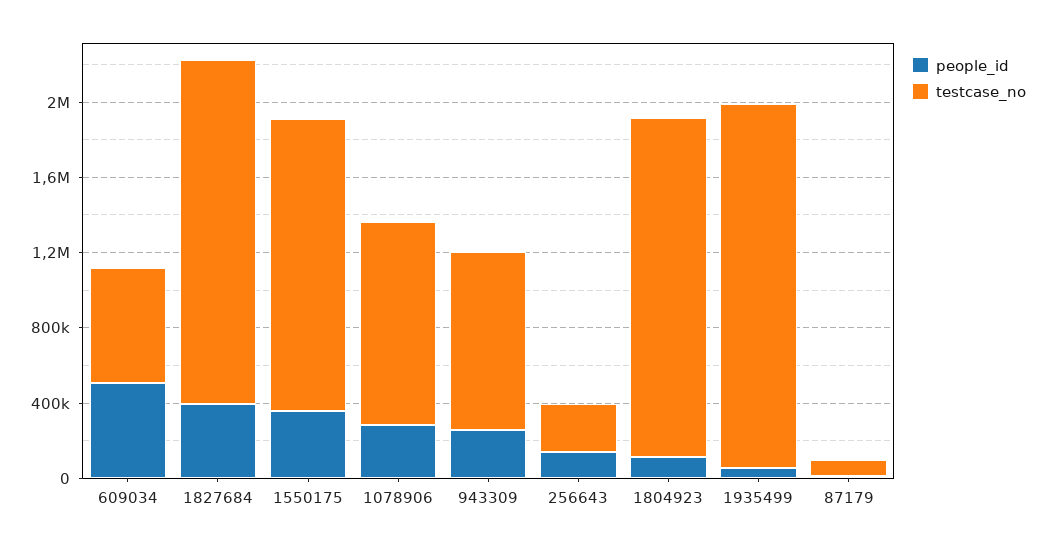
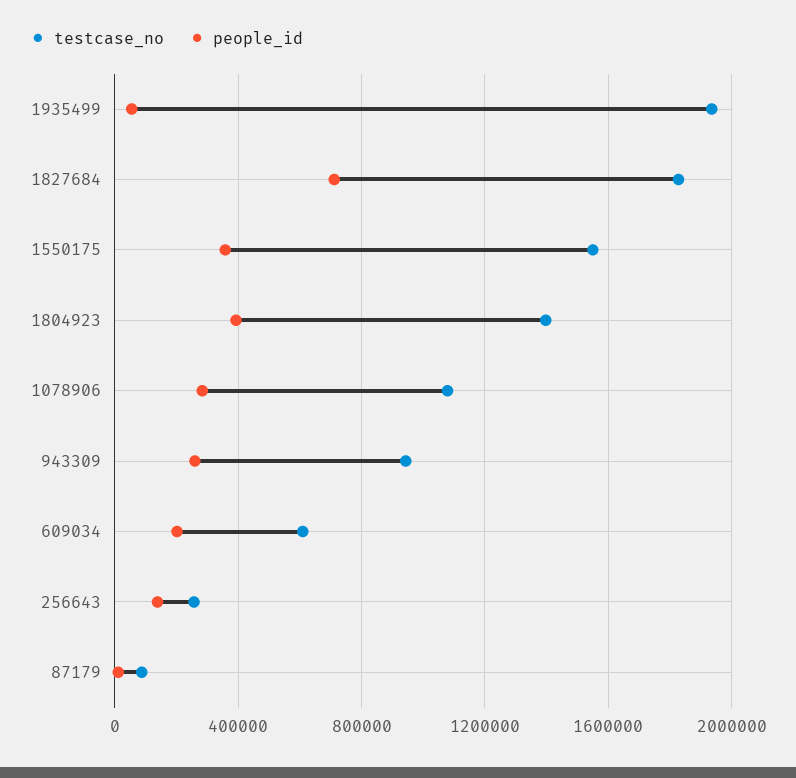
  {
    "people_id": {
-     "609034": 500000,
+     "609034": 200000,
-     "1827684": 400000,
+     "1827684": 700000,
      "1550175": 350000,
      "1078906": 300000,
      "943309": 250000,
      "256643": 150000,
-     "1804923": 100000,
+     "1804923": 400000,
      "1935499": 50000,
      "87179": 0
    },
    "testcase_no": {
      "609034": 600000,
      "1827684": 1850000,
      "1550175": 1550000,
      "1078906": 1100000,
      "943309": 950000,
      "256643": 250000,
-     "1804923": 1800000,
+     "1804923": 1400000,
      "1935499": 1950000,
      "87179": 100000
    }
  }

